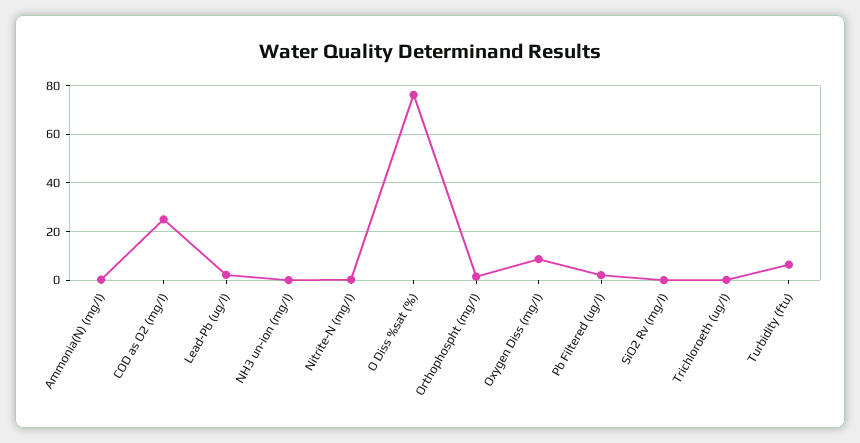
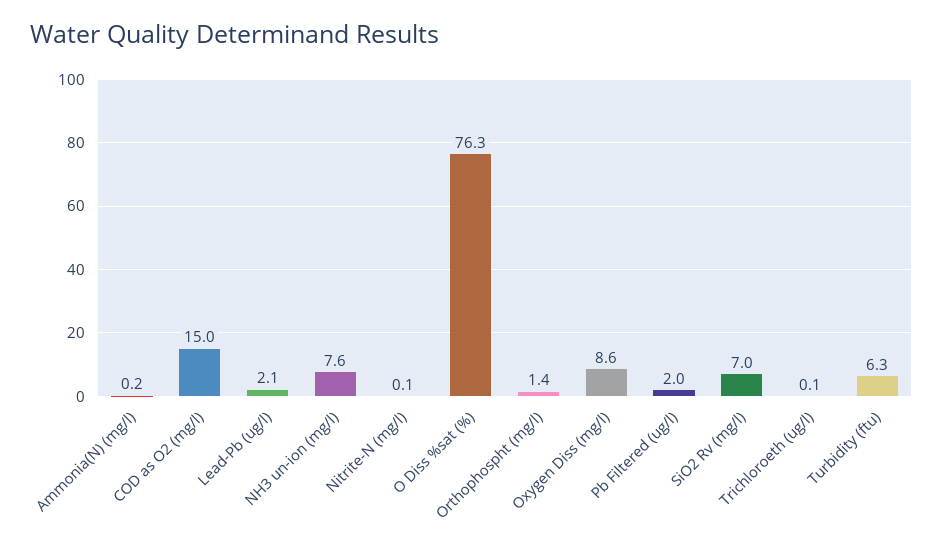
  {
    "Ammonia(N) (mg/l)": 0.2,
-   "COD as O2 (mg/l)": 25,
+   "COD as O2 (mg/l)": 15,
    "Lead-Pb (ug/l)": 2.1,
-   "NH3 un-ion (mg/l)": 0,
+   "NH3 un-ion (mg/l)": 7.6,
    "Nitrite-N (mg/l)": 0.1,
    "O Diss %sat (%)": 76.3,
    "Orthophospht (mg/l)": 1.4,
    "Oxygen Diss (mg/l)": 8.6,
    "Pb Filtered (ug/l)": 2,
-   "SiO2 Rv (mg/l)": 0,
+   "SiO2 Rv (mg/l)": 7,
    "Trichloroeth (ug/l)": 0.1,
    "Turbidity (ftu)": 6.3
  }

